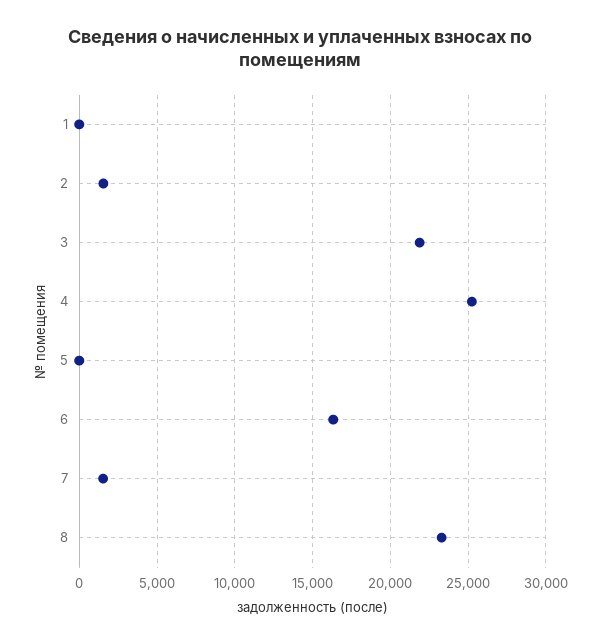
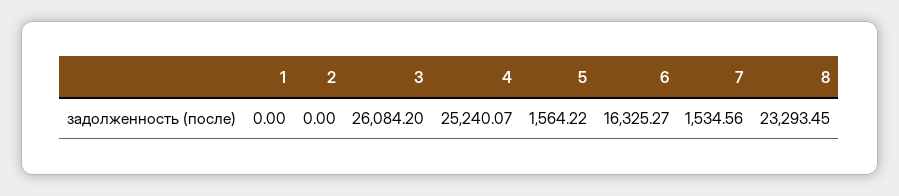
  {
    "1": 0,
-   "2": 1500,
+   "2": 0,
-   "3": 22000,
+   "3": 26084.2,
    "4": 25240.07,
-   "5": 0,
+   "5": 1564.22,
    "6": 16325.27,
    "7": 1534.56,
    "8": 23293.45
  }

